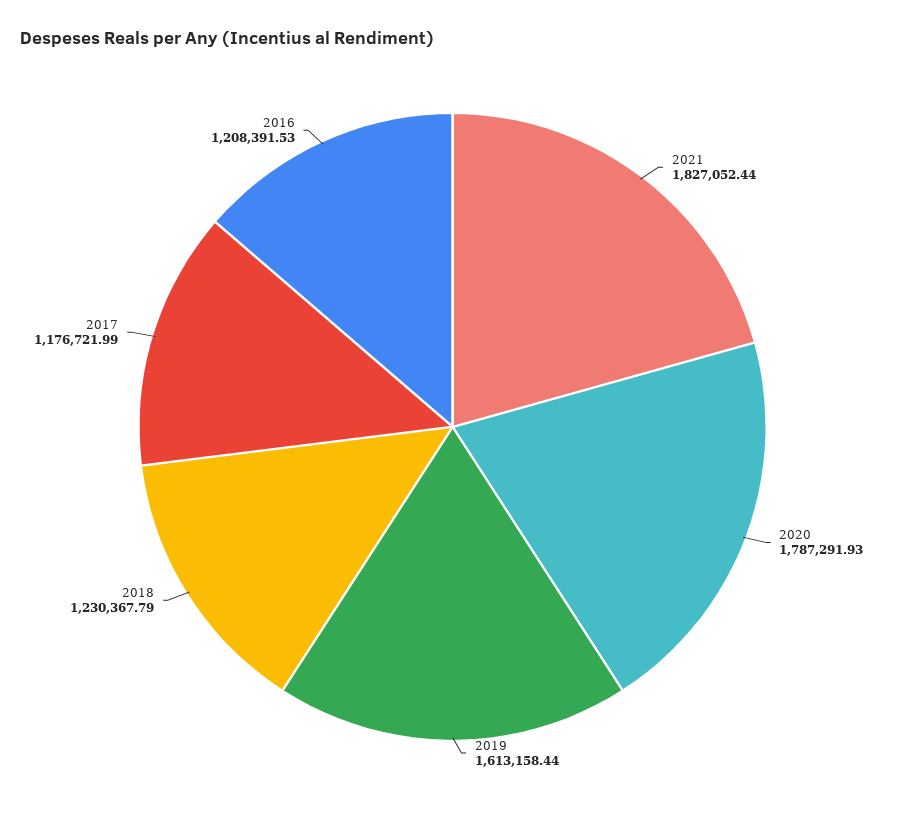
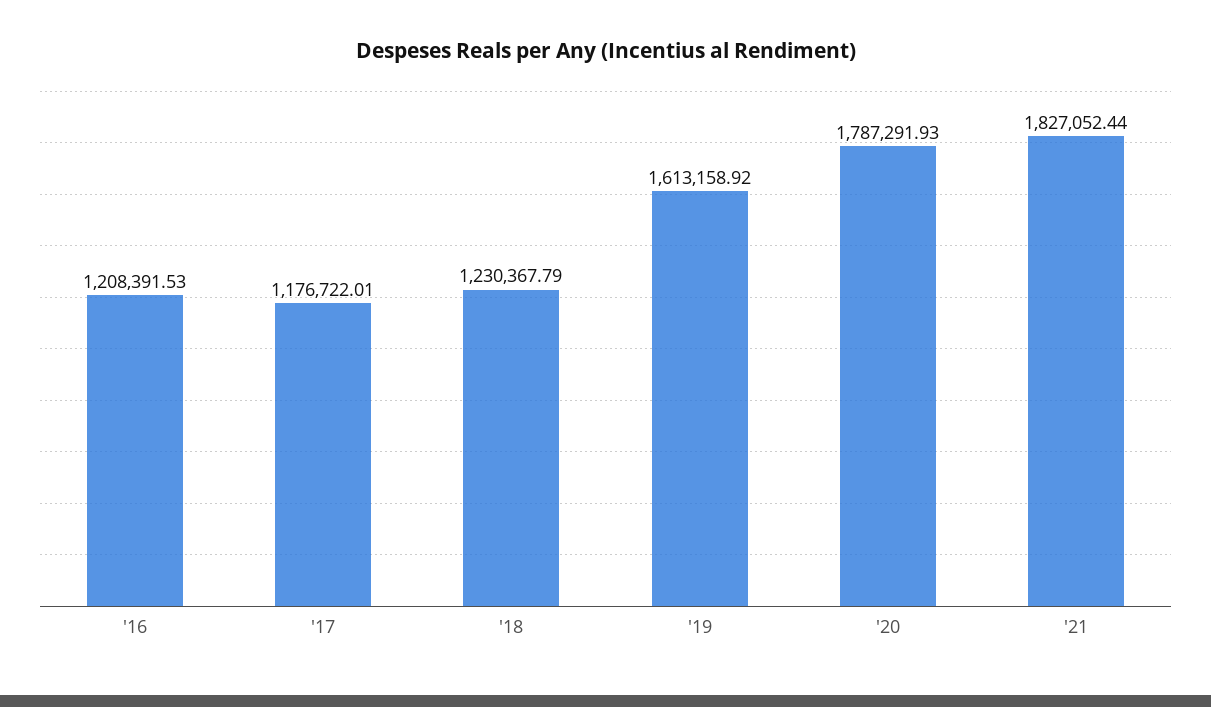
  {
    "2021": 1827052.44,
    "2020": 1787291.93,
-   "2019": 1613158.44,
+   "2019": 1613158.92,
    "2018": 1230367.79,
-   "2017": 1176721.99,
+   "2017": 1176722.01,
    "2016": 1208391.53
  }

